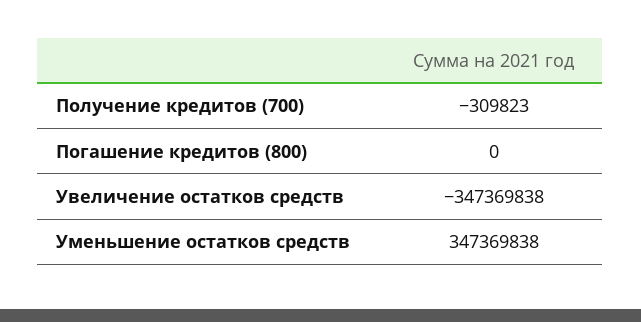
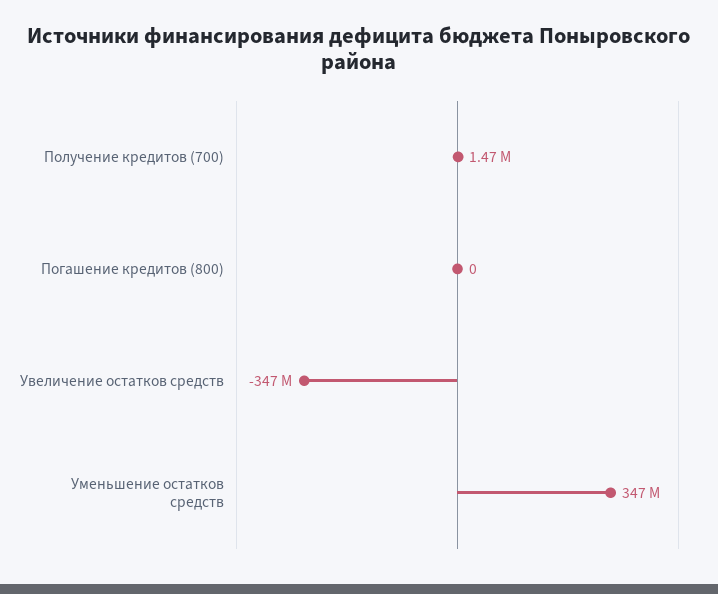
  {
-   "Получение кредитов (700)": -309823,
+   "Получение кредитов (700)": 1470000,
    "Погашение кредитов (800)": 0,
    "Увеличение остатков средств": -347369838,
    "Уменьшение остатков средств": 347369838
  }

